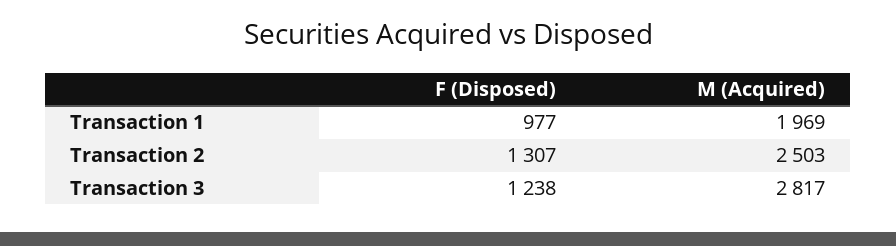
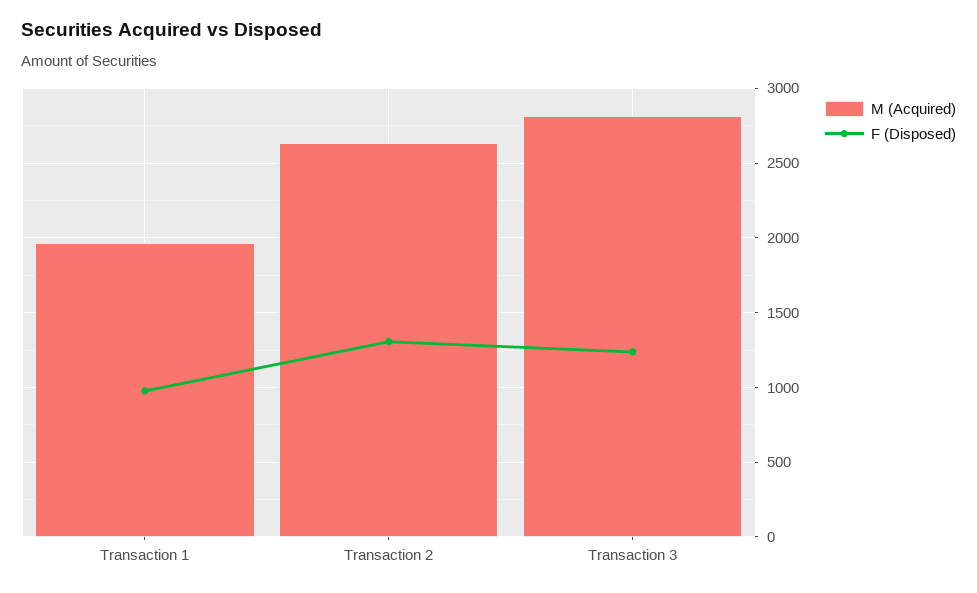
  {
    "F (Disposed)": {
      "Transaction 1": 977,
      "Transaction 2": 1307,
      "Transaction 3": 1238
    },
    "M (Acquired)": {
      "Transaction 1": 1969,
-     "Transaction 2": 2503,
+     "Transaction 2": 2650,
      "Transaction 3": 2817
    }
  }

